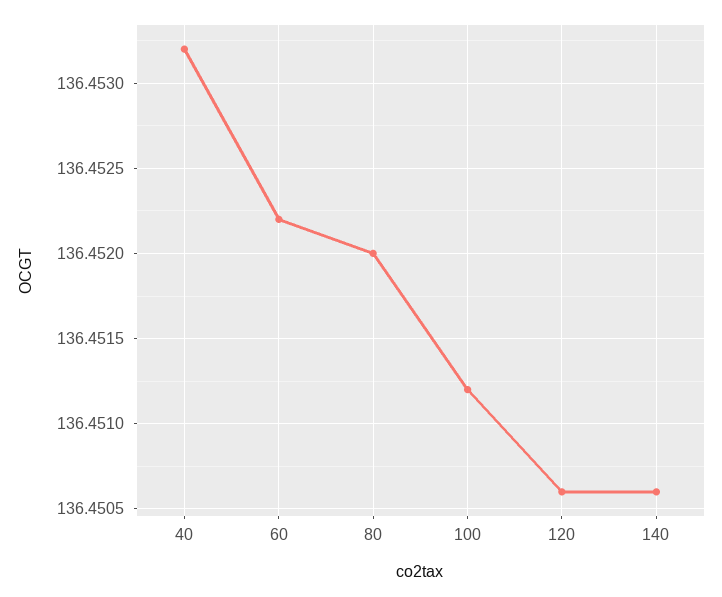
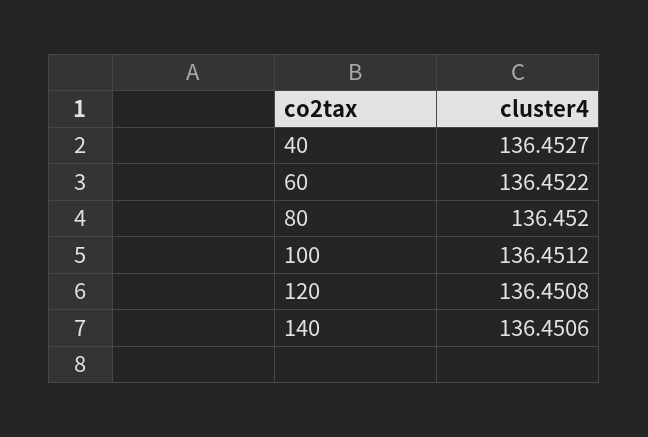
  {
-   "40": 136.4532,
+   "40": 136.4527,
    "60": 136.4522,
    "80": 136.452,
    "100": 136.4512,
-   "120": 136.4506,
+   "120": 136.4508,
    "140": 136.4506
  }

